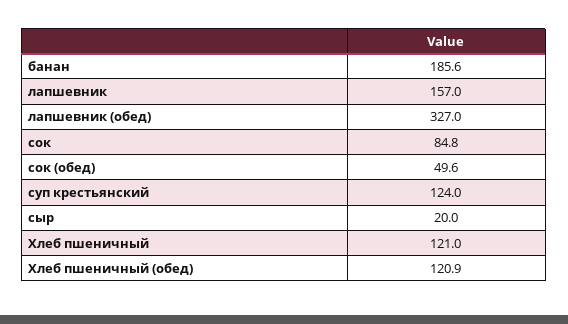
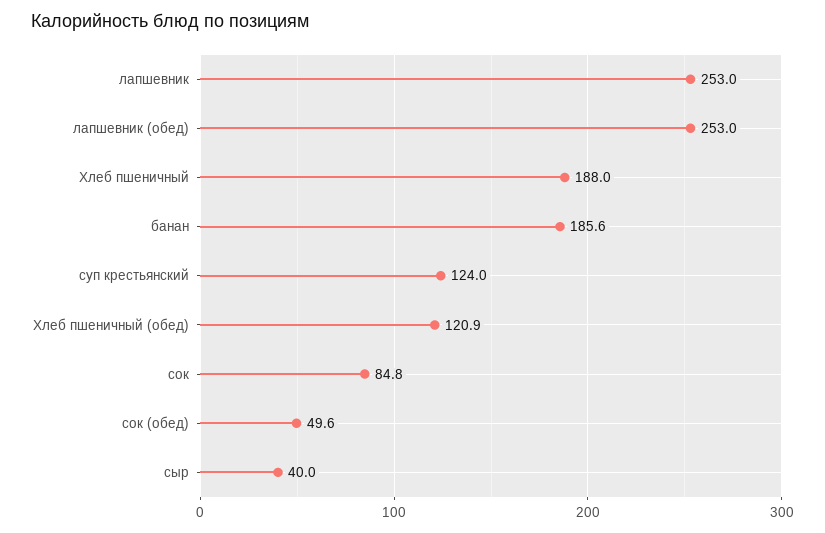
  {
    "банан": 185.6,
-   "лапшевник": 157,
+   "лапшевник": 253,
-   "лапшевник (обед)": 327,
+   "лапшевник (обед)": 253,
    "сок": 84.8,
    "сок (обед)": 49.6,
    "суп крестьянский": 124,
-   "сыр": 20,
+   "сыр": 40,
-   "Хлеб пшеничный": 121,
+   "Хлеб пшеничный": 188,
    "Хлеб пшеничный (обед)": 120.9
  }

